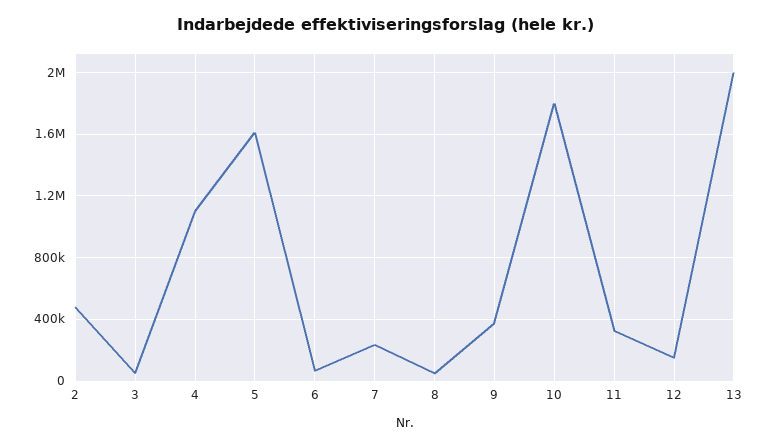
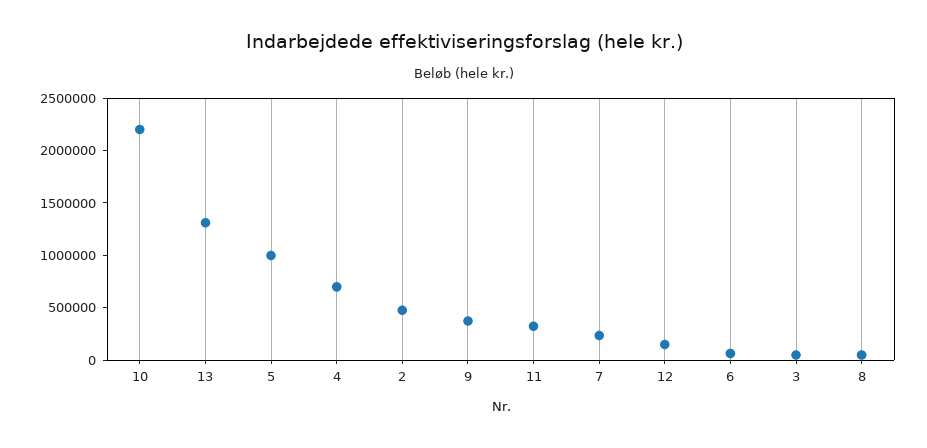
  {
    "2": 500000,
    "3": 50000,
-   "4": 1100000,
+   "4": 700000,
-   "5": 1600000,
+   "5": 1000000,
    "6": 50000,
    "7": 250000,
    "8": 50000,
    "9": 400000,
-   "10": 1800000,
+   "10": 2200000,
    "11": 350000,
    "12": 150000,
-   "13": 2000000
+   "13": 1300000
  }

